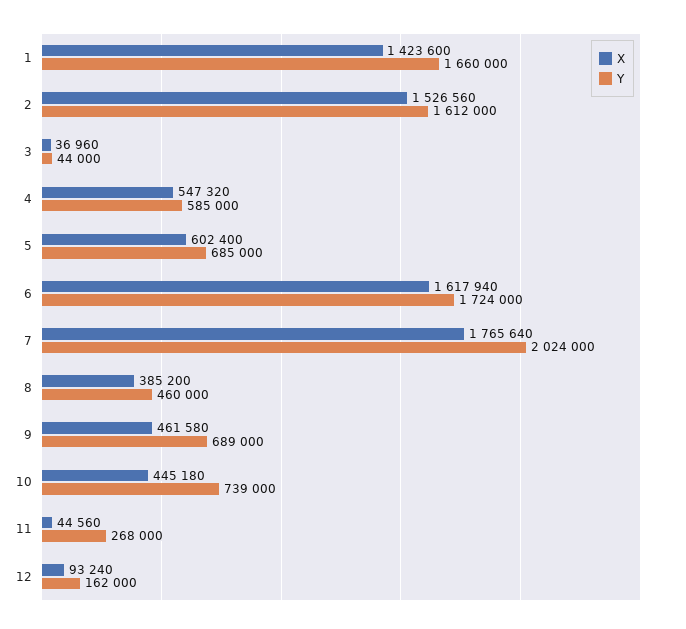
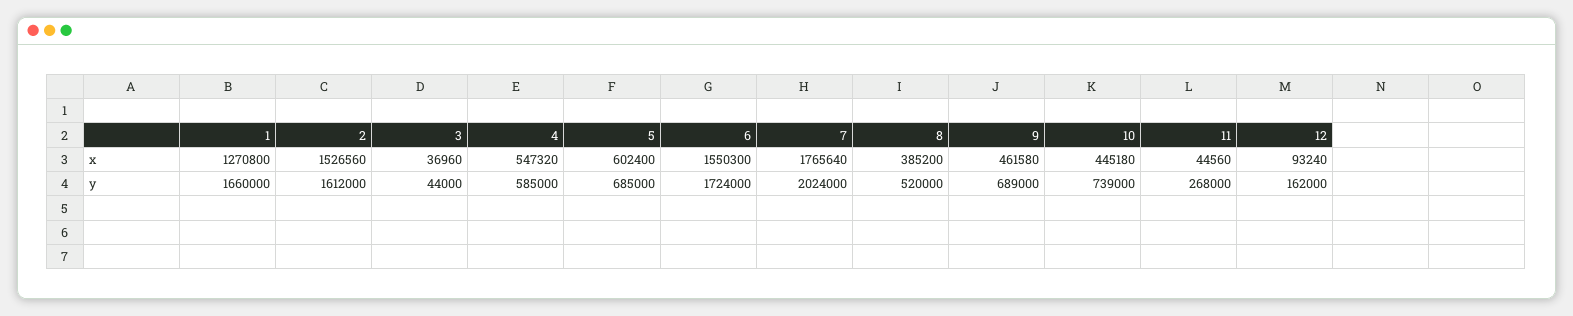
  {
    "X": {
-     "1": 1423600,
+     "1": 1270800,
      "2": 1526560,
      "3": 36960,
      "4": 547320,
      "5": 602400,
-     "6": 1617940,
+     "6": 1550300,
      "7": 1765640,
      "8": 385200,
      "9": 461580,
      "10": 445180,
      "11": 44560,
      "12": 93240
    },
    "Y": {
      "1": 1660000,
      "2": 1612000,
      "3": 44000,
      "4": 585000,
      "5": 685000,
      "6": 1724000,
      "7": 2024000,
-     "8": 460000,
+     "8": 520000,
      "9": 689000,
      "10": 739000,
      "11": 268000,
      "12": 162000
    }
  }

